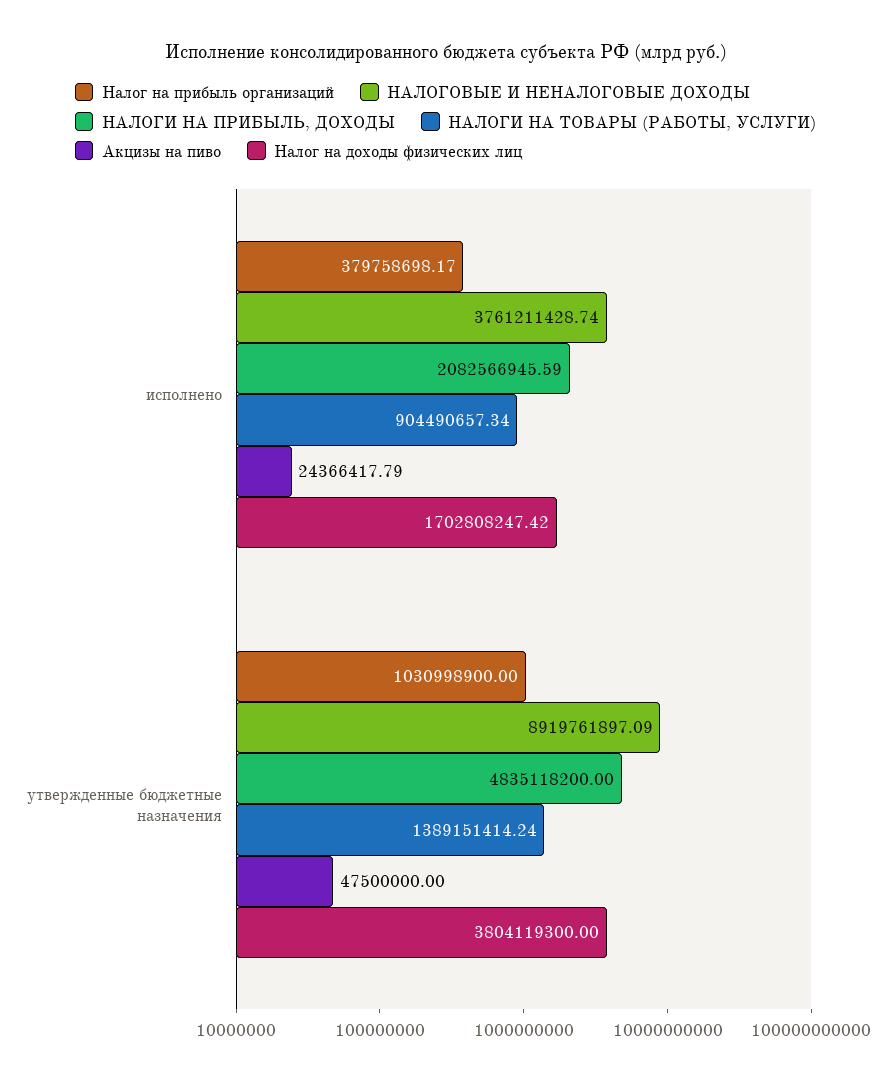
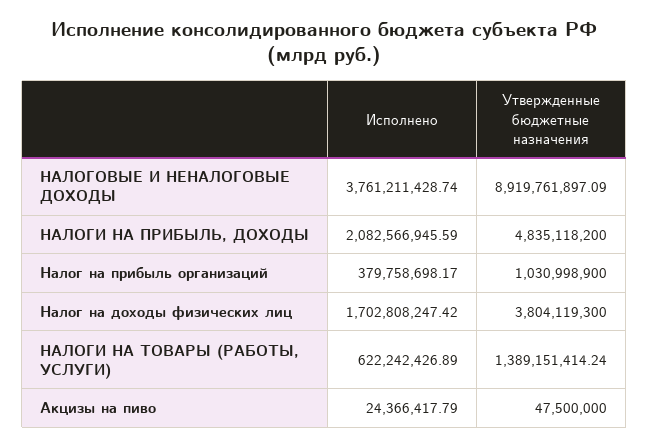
  {
    "Налог на прибыль организаций": {
      "исполнено": 379758698.17,
      "утвержденные бюджетные назначения": 1030998900
    },
    "НАЛОГОВЫЕ И НЕНАЛОГОВЫЕ ДОХОДЫ": {
      "исполнено": 3761211428.74,
      "утвержденные бюджетные назначения": 8919761897.09
    },
    "НАЛОГИ НА ПРИБЫЛЬ, ДОХОДЫ": {
      "исполнено": 2082566945.59,
      "утвержденные бюджетные назначения": 4835118200
    },
    "НАЛОГИ НА ТОВАРЫ (РАБОТЫ, УСЛУГИ)": {
-     "исполнено": 904490657.34,
+     "исполнено": 622242426.89,
      "утвержденные бюджетные назначения": 1389151414.24
    },
    "Акцизы на пиво": {
      "исполнено": 24366417.79,
      "утвержденные бюджетные назначения": 47500000
    },
    "Налог на доходы физических лиц": {
      "исполнено": 1702808247.42,
      "утвержденные бюджетные назначения": 3804119300
    }
  }

